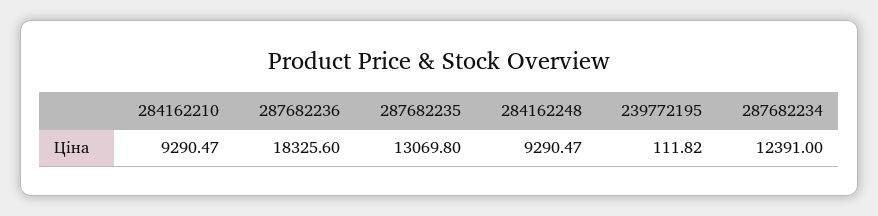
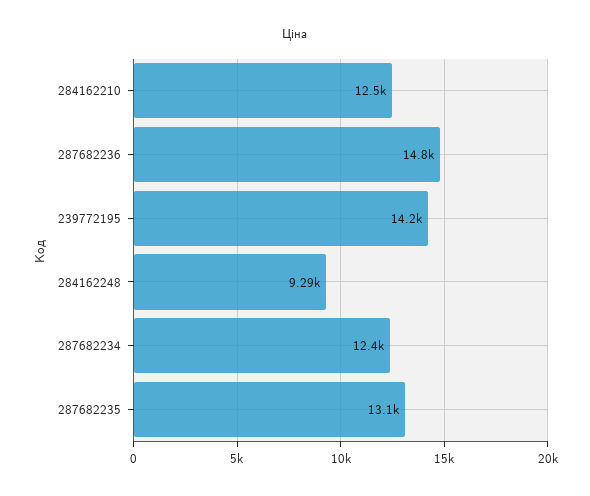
  {
-   "284162210": 9290.47,
+   "284162210": 12500,
-   "287682236": 18325.6,
+   "287682236": 14800,
    "287682235": 13069.8,
    "284162248": 9290.47,
-   "239772195": 111.82,
+   "239772195": 14200,
    "287682234": 12391
  }

